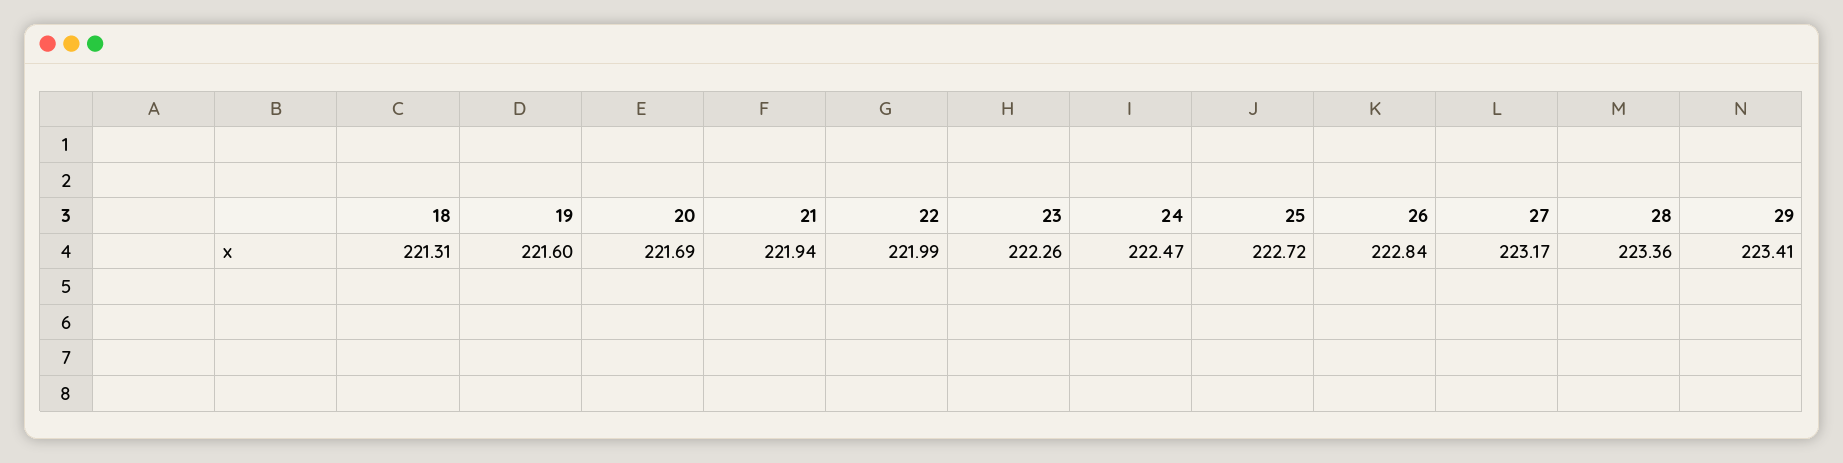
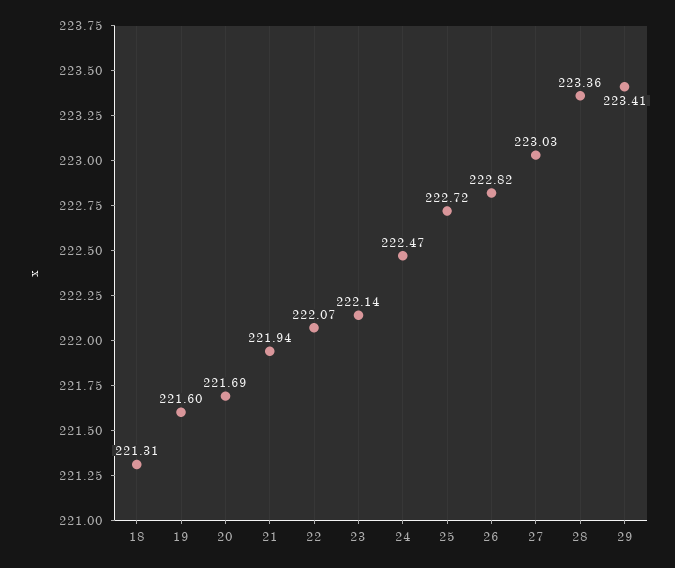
  {
    "18": 221.31,
    "19": 221.6,
    "20": 221.69,
    "21": 221.94,
-   "22": 221.99,
+   "22": 222.07,
-   "23": 222.26,
+   "23": 222.14,
    "24": 222.47,
    "25": 222.72,
-   "26": 222.84,
+   "26": 222.82,
-   "27": 223.17,
+   "27": 223.03,
    "28": 223.36,
    "29": 223.41
  }

